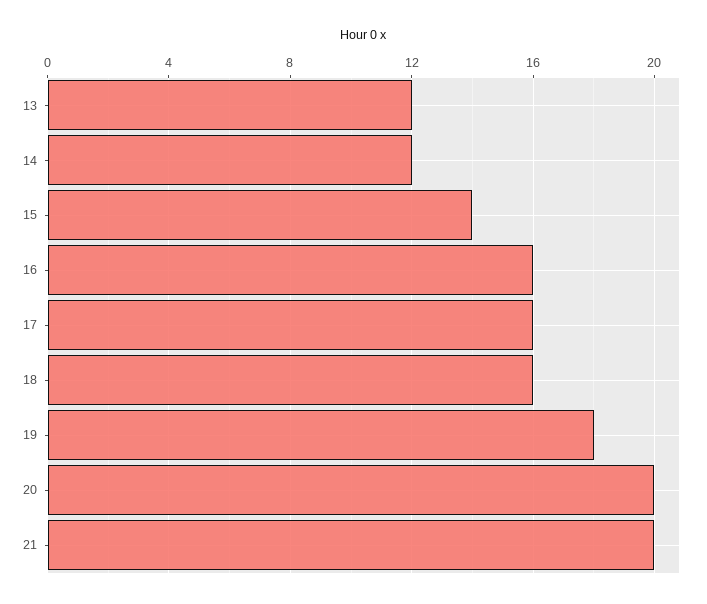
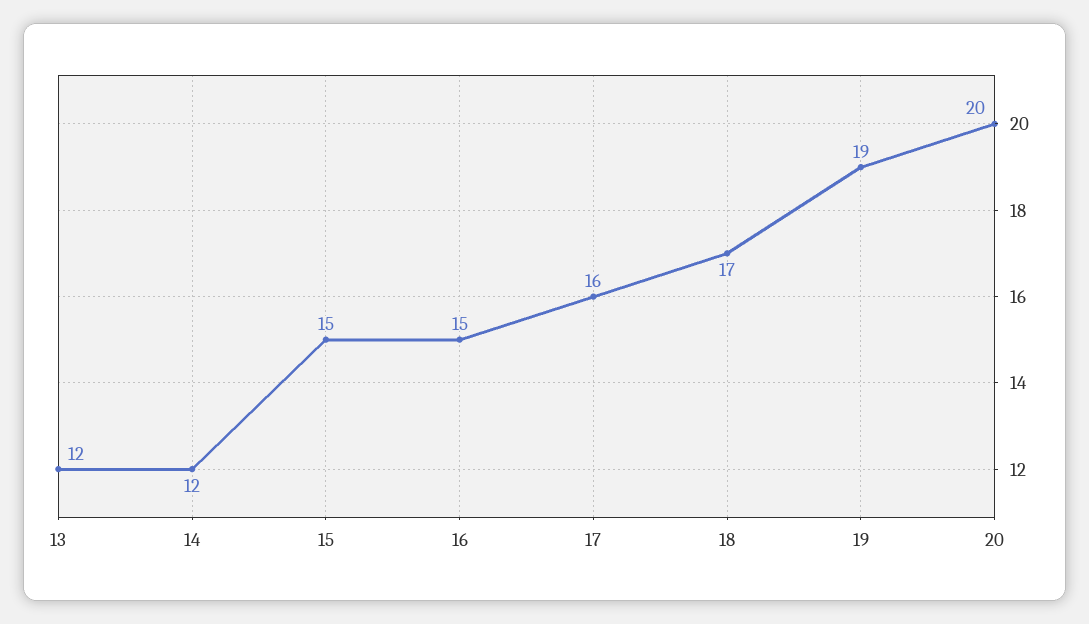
  {
    "13": 12,
    "14": 12,
-   "15": 14,
+   "15": 15,
-   "16": 16,
+   "16": 15,
    "17": 16,
-   "18": 16,
+   "18": 17,
-   "19": 18,
+   "19": 19,
-   "20": 20,
+   "20": 20
-   "21": 20
  }

